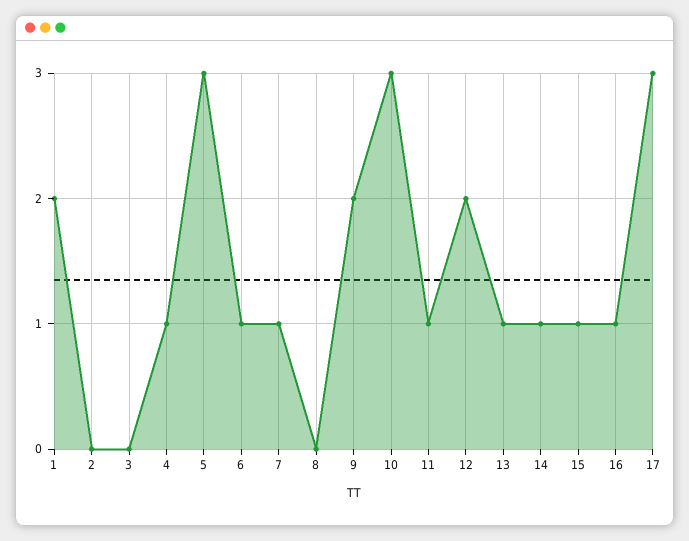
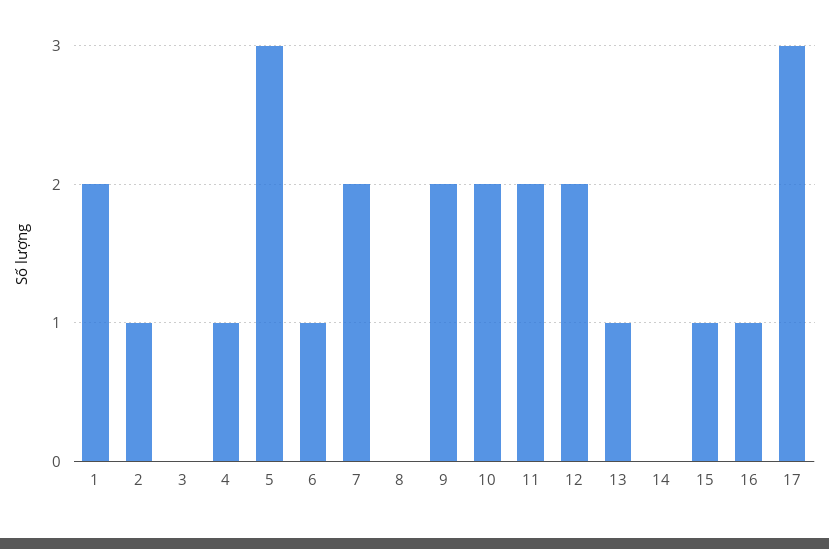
  {
    "1": 2,
-   "2": 0,
+   "2": 1,
    "3": 0,
    "4": 1,
    "5": 3,
    "6": 1,
-   "7": 1,
+   "7": 2,
    "8": 0,
    "9": 2,
-   "10": 3,
+   "10": 2,
-   "11": 1,
+   "11": 2,
    "12": 2,
    "13": 1,
-   "14": 1,
+   "14": 0,
    "15": 1,
    "16": 1,
    "17": 3
  }

